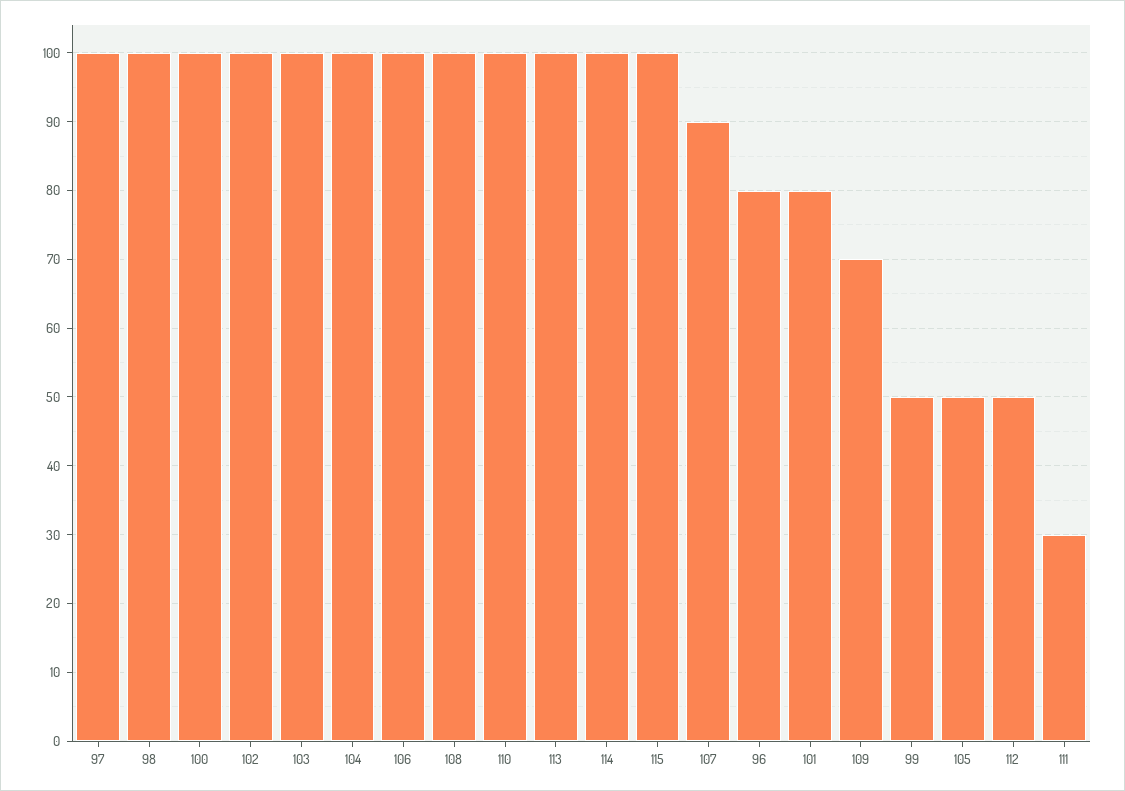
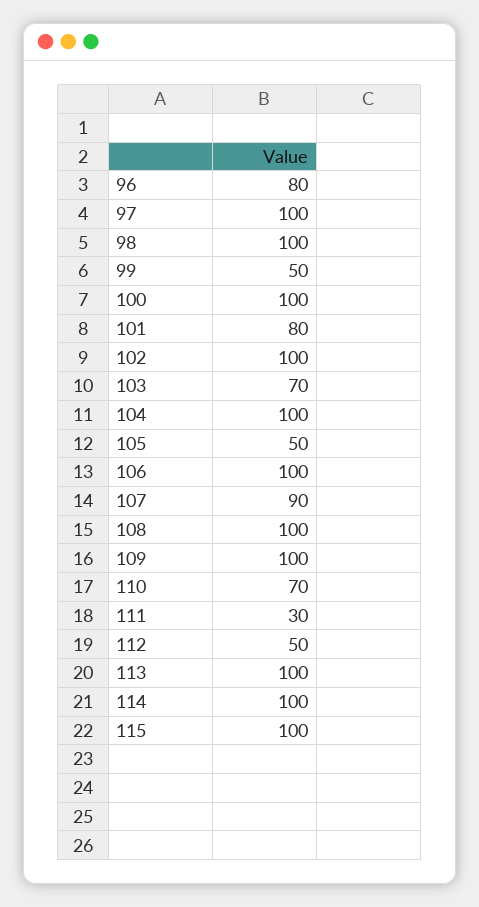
  {
    "97": 100,
    "98": 100,
    "100": 100,
    "102": 100,
-   "103": 100,
+   "103": 70,
    "104": 100,
    "106": 100,
    "108": 100,
-   "110": 100,
+   "110": 70,
    "113": 100,
    "114": 100,
    "115": 100,
    "107": 90,
    "96": 80,
    "101": 80,
-   "109": 70,
+   "109": 100,
    "99": 50,
    "105": 50,
    "112": 50,
    "111": 30
  }

